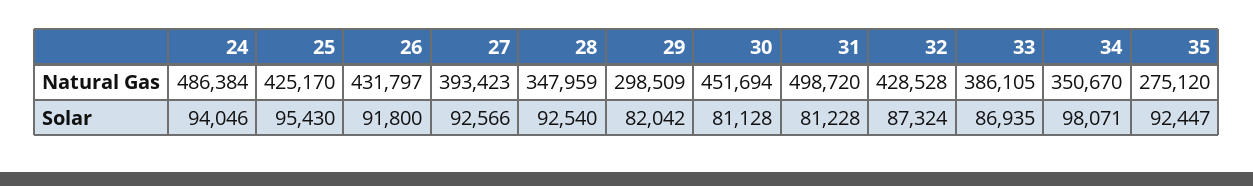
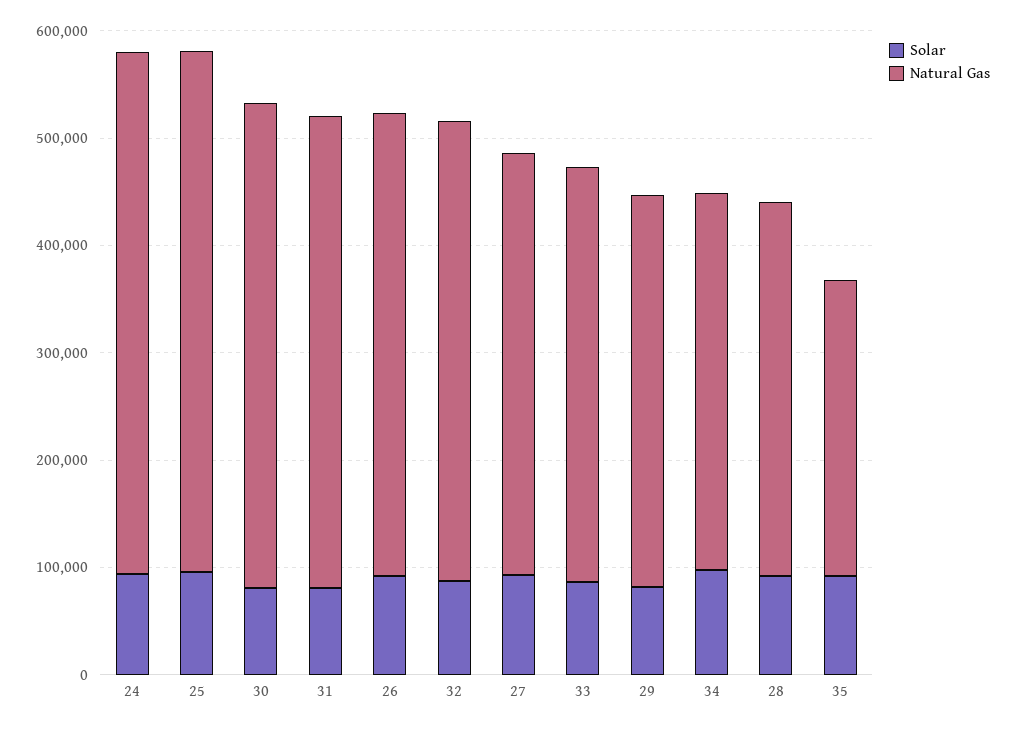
  {
    "Natural Gas": {
      "24": 486384,
-     "25": 425170,
+     "25": 480000,
      "26": 431797,
      "27": 393423,
      "28": 347959,
-     "29": 298509,
+     "29": 360000,
      "30": 451694,
-     "31": 498720,
+     "31": 440000,
      "32": 428528,
      "33": 386105,
      "34": 350670,
      "35": 275120
    },
    "Solar": {
      "24": 94046,
      "25": 95430,
      "26": 91800,
      "27": 92566,
      "28": 92540,
      "29": 82042,
      "30": 81128,
      "31": 81228,
      "32": 87324,
      "33": 86935,
      "34": 98071,
      "35": 92447
    }
  }

